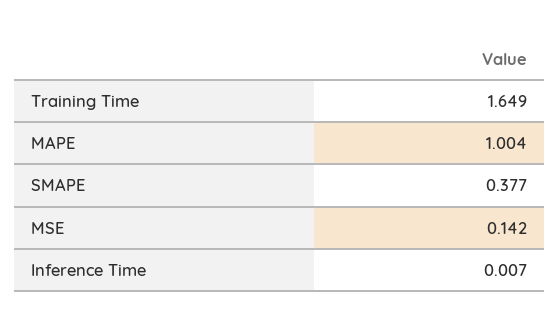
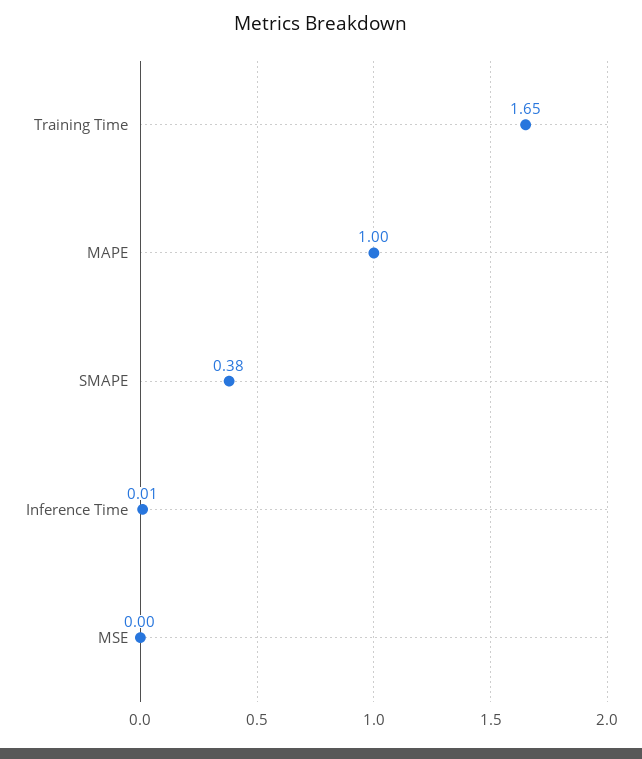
  {
    "Training Time": 1.649,
    "MAPE": 1.004,
    "SMAPE": 0.377,
-   "MSE": 0.142,
+   "MSE": 0,
    "Inference Time": 0.007
  }

